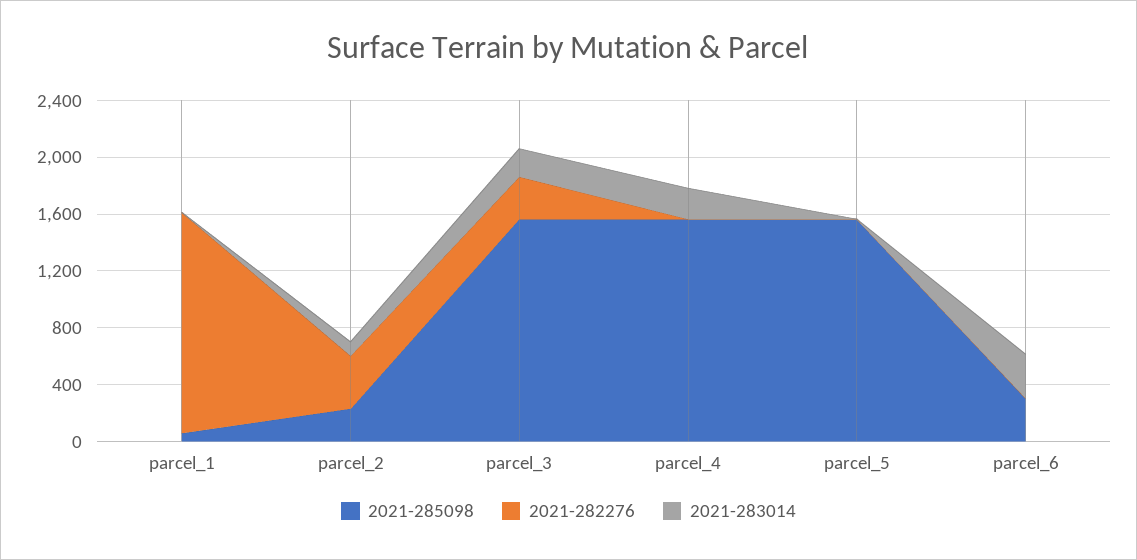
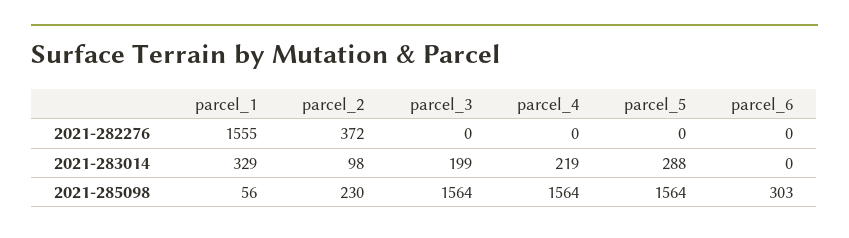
  {
    "2021-285098": {
      "parcel_1": 56,
      "parcel_2": 230,
      "parcel_3": 1564,
      "parcel_4": 1564,
      "parcel_5": 1564,
      "parcel_6": 303
    },
    "2021-282276": {
      "parcel_1": 1555,
      "parcel_2": 372,
-     "parcel_3": 300,
+     "parcel_3": 0,
      "parcel_4": 0,
      "parcel_5": 0,
      "parcel_6": 0
    },
    "2021-283014": {
-     "parcel_1": 0,
+     "parcel_1": 329,
      "parcel_2": 98,
      "parcel_3": 199,
      "parcel_4": 219,
-     "parcel_5": 0,
+     "parcel_5": 288,
-     "parcel_6": 300
+     "parcel_6": 0
    }
  }

